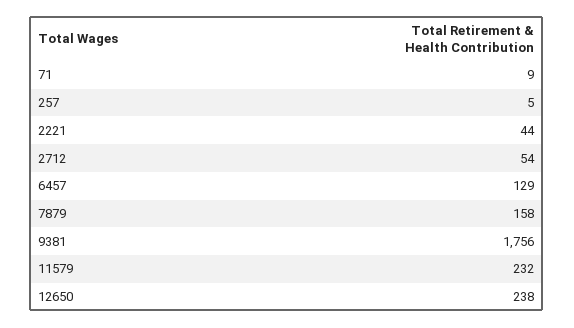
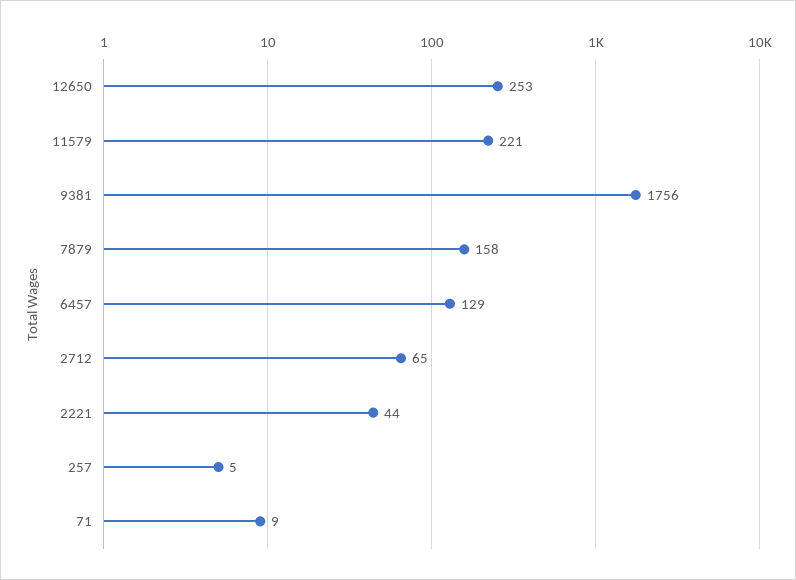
  {
    "71": 9,
    "257": 5,
    "2221": 44,
-   "2712": 54,
+   "2712": 65,
    "6457": 129,
    "7879": 158,
    "9381": 1756,
-   "11579": 232,
+   "11579": 221,
-   "12650": 238
+   "12650": 253
  }

